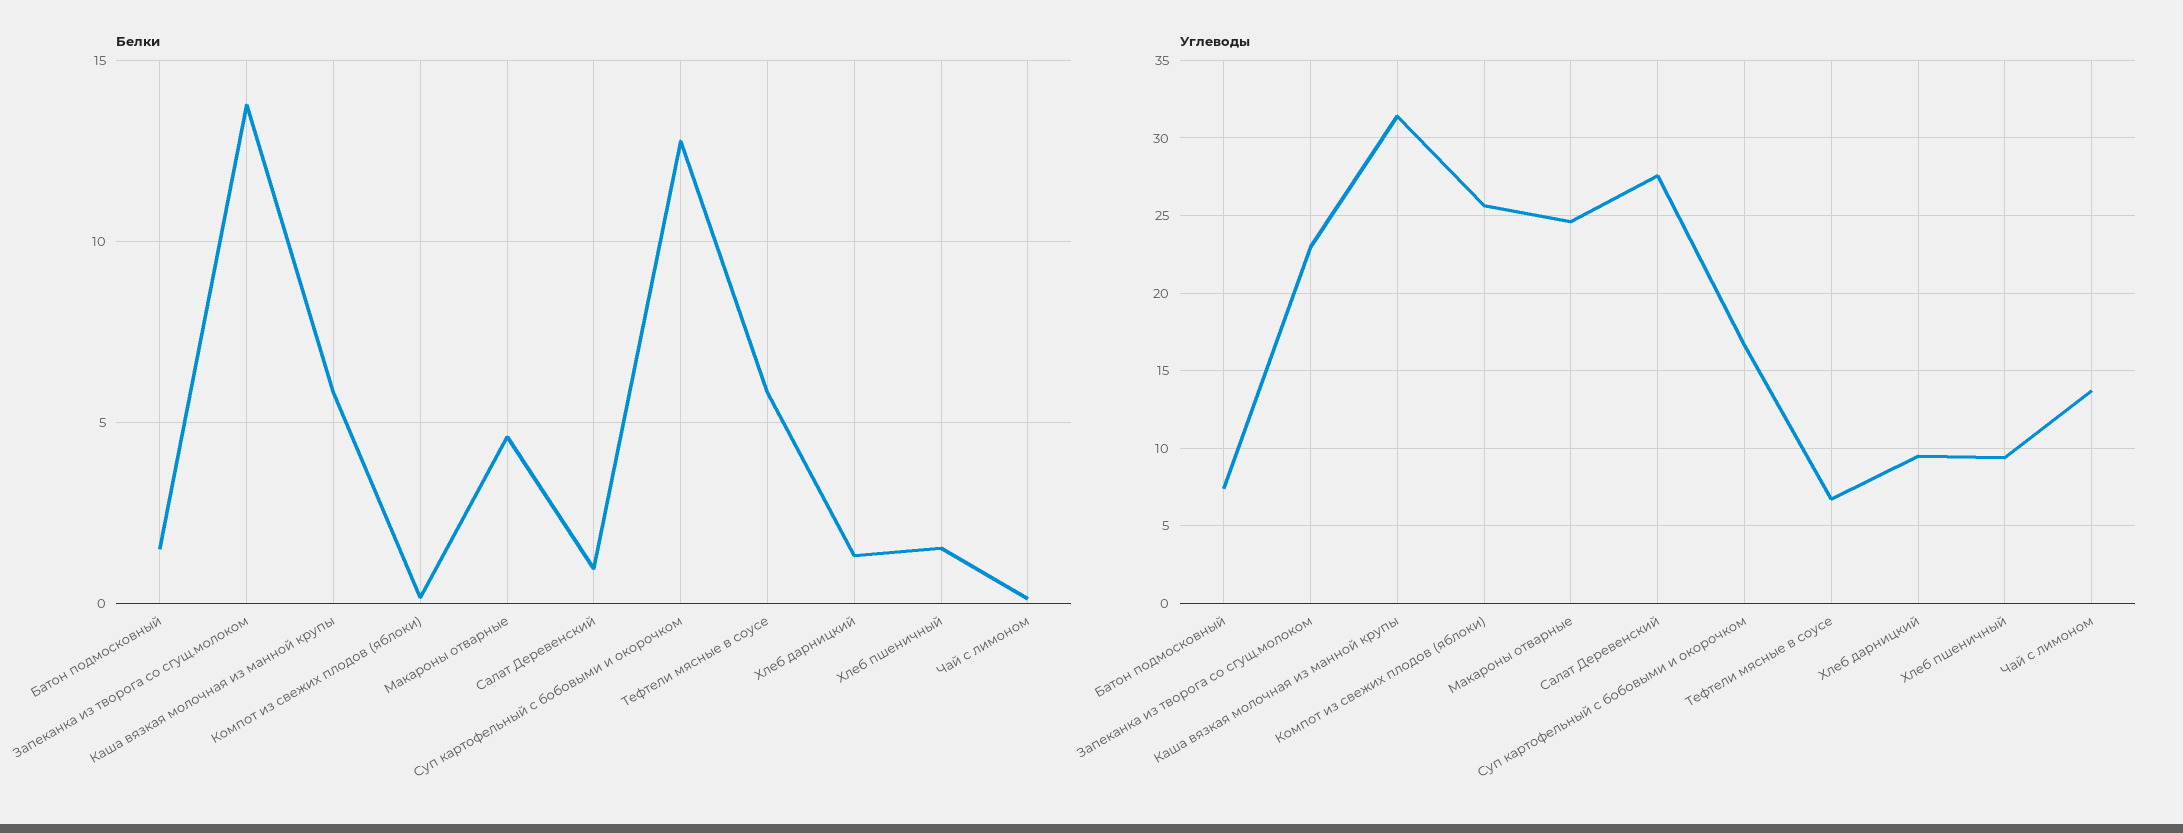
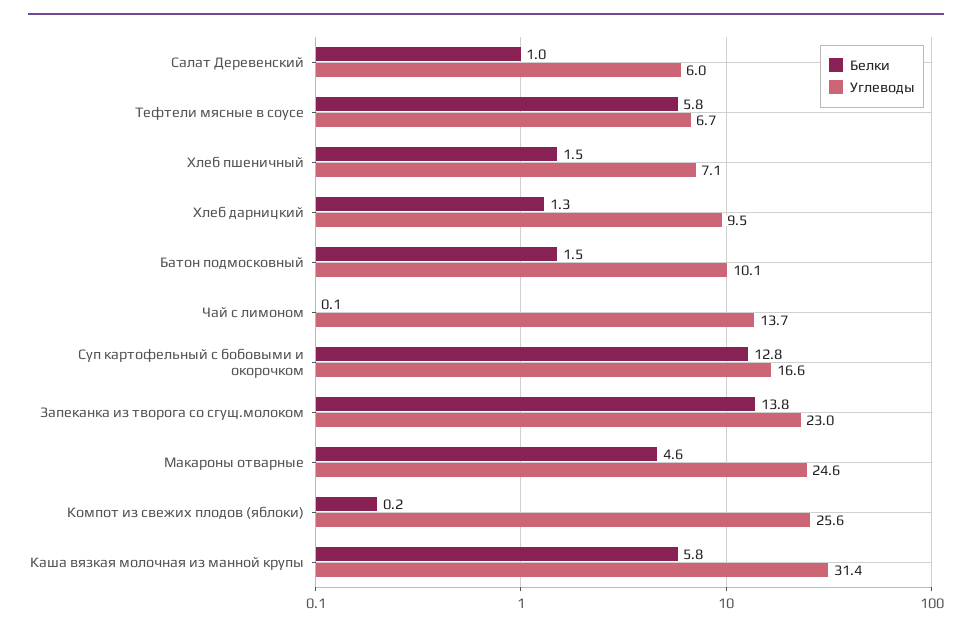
  {
    "Белки": {
      "Батон подмосковный": 1.5,
      "Запеканка из творога со сгущ.молоком": 13.8,
      "Каша вязкая молочная из манной крупы": 5.8,
      "Компот из свежих плодов (яблоки)": 0.2,
      "Макароны отварные": 4.6,
      "Салат Деревенский": 1,
      "Суп картофельный с бобовыми и окорочком": 12.8,
      "Тефтели мясные в соусе": 5.8,
      "Хлеб дарницкий": 1.3,
      "Хлеб пшеничный": 1.5,
      "Чай с лимоном": 0.1
    },
    "Углеводы": {
-     "Батон подмосковный": 7.5,
+     "Батон подмосковный": 10.1,
      "Запеканка из творога со сгущ.молоком": 23,
      "Каша вязкая молочная из манной крупы": 31.4,
      "Компот из свежих плодов (яблоки)": 25.6,
      "Макароны отварные": 24.6,
-     "Салат Деревенский": 27.5,
+     "Салат Деревенский": 6,
      "Суп картофельный с бобовыми и окорочком": 16.6,
      "Тефтели мясные в соусе": 6.7,
      "Хлеб дарницкий": 9.5,
-     "Хлеб пшеничный": 9.5,
+     "Хлеб пшеничный": 7.1,
      "Чай с лимоном": 13.7
    }
  }

